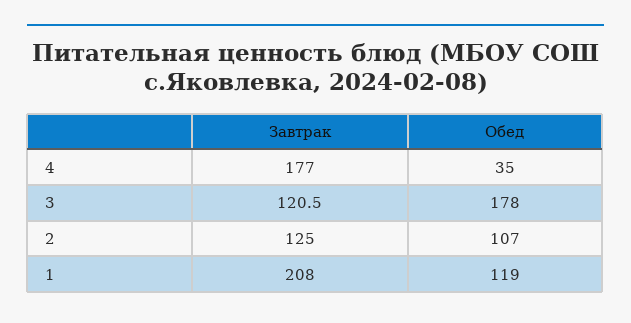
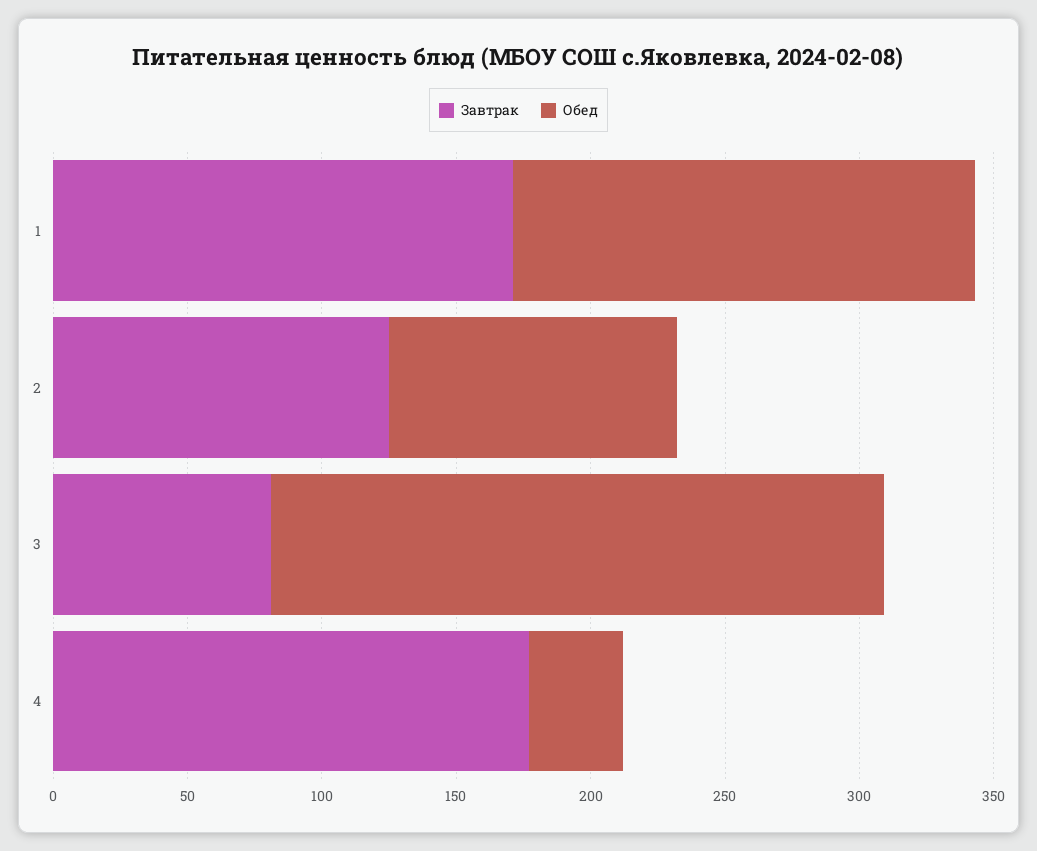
  {
    "Завтрак": {
      "4": 177,
-     "3": 120.5,
+     "3": 80,
      "2": 125,
-     "1": 208
+     "1": 170
    },
    "Обед": {
      "4": 35,
-     "3": 178,
+     "3": 230,
      "2": 107,
-     "1": 119
+     "1": 170
    }
  }

